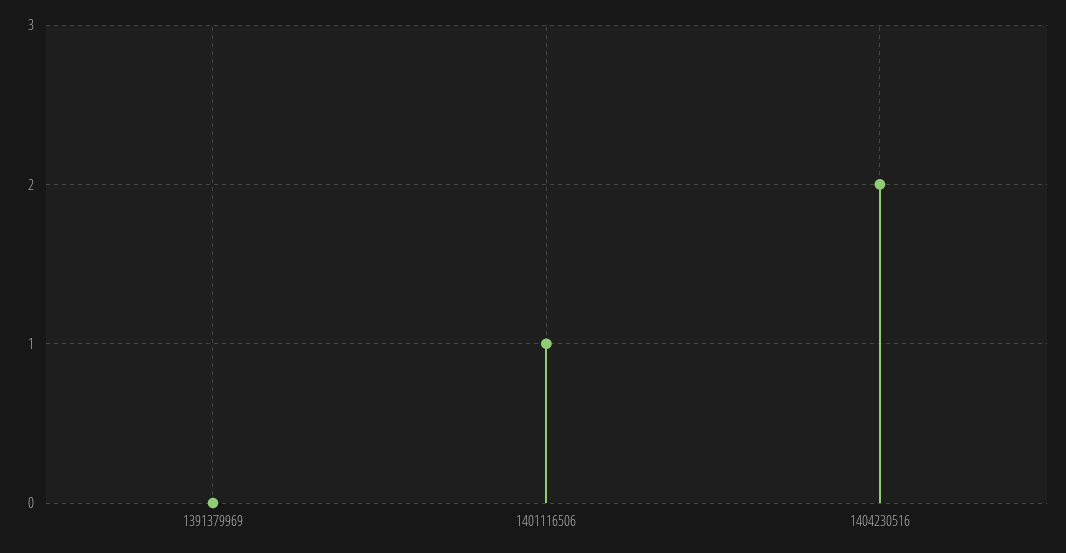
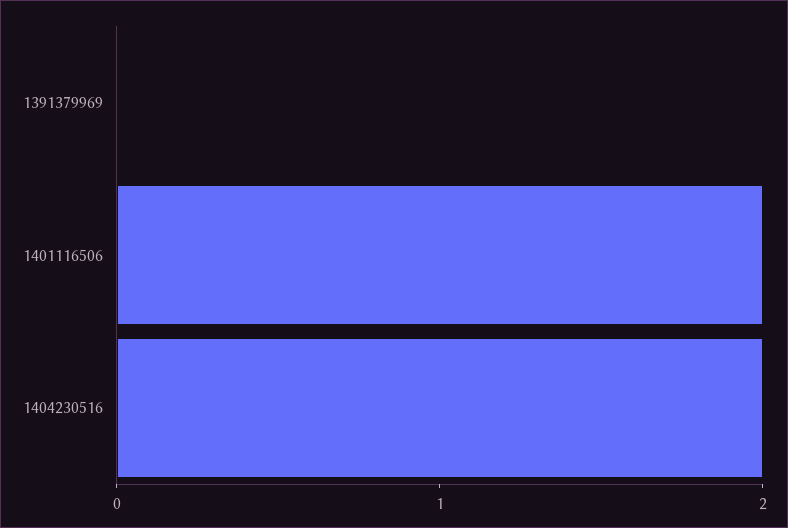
  {
    "1391379969": 0,
-   "1401116506": 1,
+   "1401116506": 2,
    "1404230516": 2
  }

